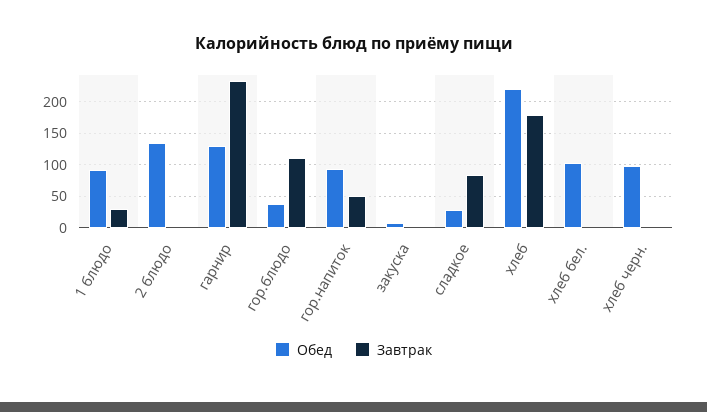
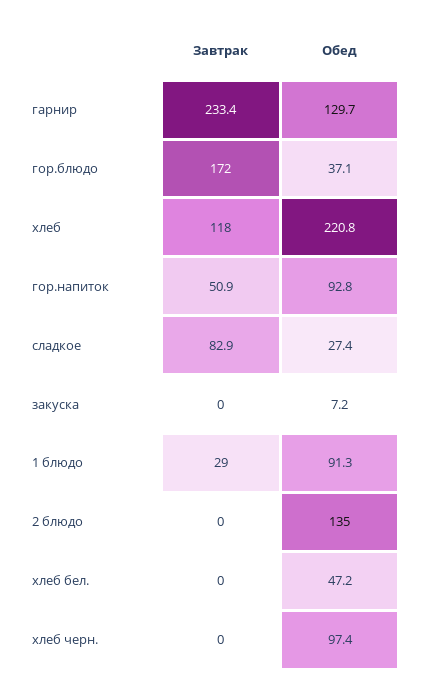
  {
    "Обед": {
      "1 блюдо": 91.3,
      "2 блюдо": 135,
      "гарнир": 129.7,
      "гор.блюдо": 37.1,
      "гор.напиток": 92.8,
      "закуска": 7.2,
      "сладкое": 27.4,
      "хлеб": 220.8,
-     "хлеб бел.": 100,
+     "хлеб бел.": 47.2,
      "хлеб черн.": 97.4
    },
    "Завтрак": {
      "1 блюдо": 29,
      "2 блюдо": 0,
      "гарнир": 233.4,
-     "гор.блюдо": 110,
+     "гор.блюдо": 172,
      "гор.напиток": 50.9,
      "закуска": 0,
      "сладкое": 82.9,
-     "хлеб": 180,
+     "хлеб": 118,
      "хлеб бел.": 0,
      "хлеб черн.": 0
    }
  }

